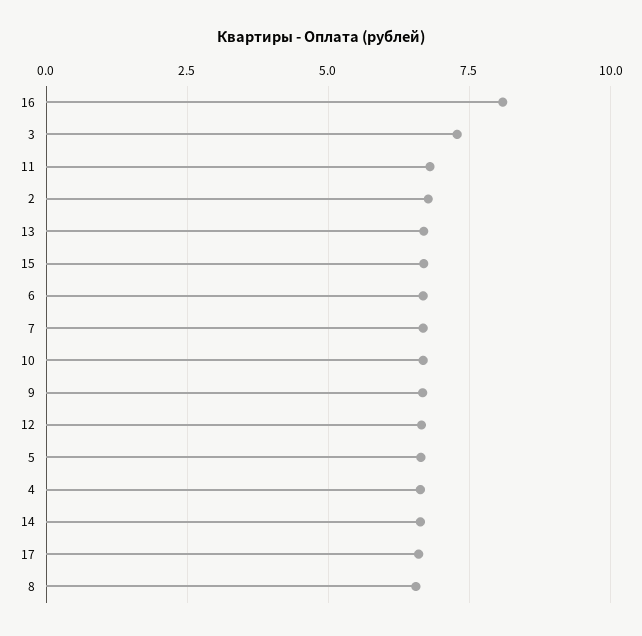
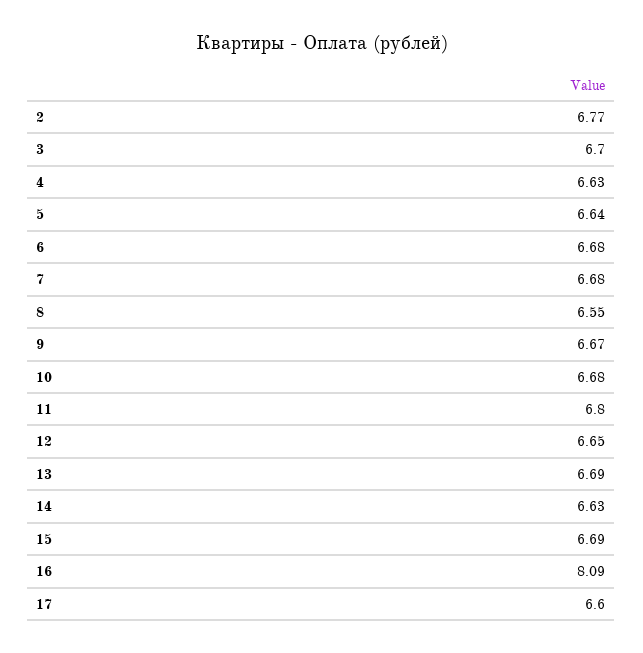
  {
    "16": 8.09,
-   "3": 7.25,
+   "3": 6.7,
    "11": 6.8,
    "2": 6.77,
    "13": 6.69,
    "15": 6.69,
    "6": 6.68,
    "7": 6.68,
    "10": 6.68,
    "9": 6.67,
    "12": 6.65,
    "5": 6.64,
    "4": 6.63,
    "14": 6.63,
    "17": 6.6,
    "8": 6.55
  }

